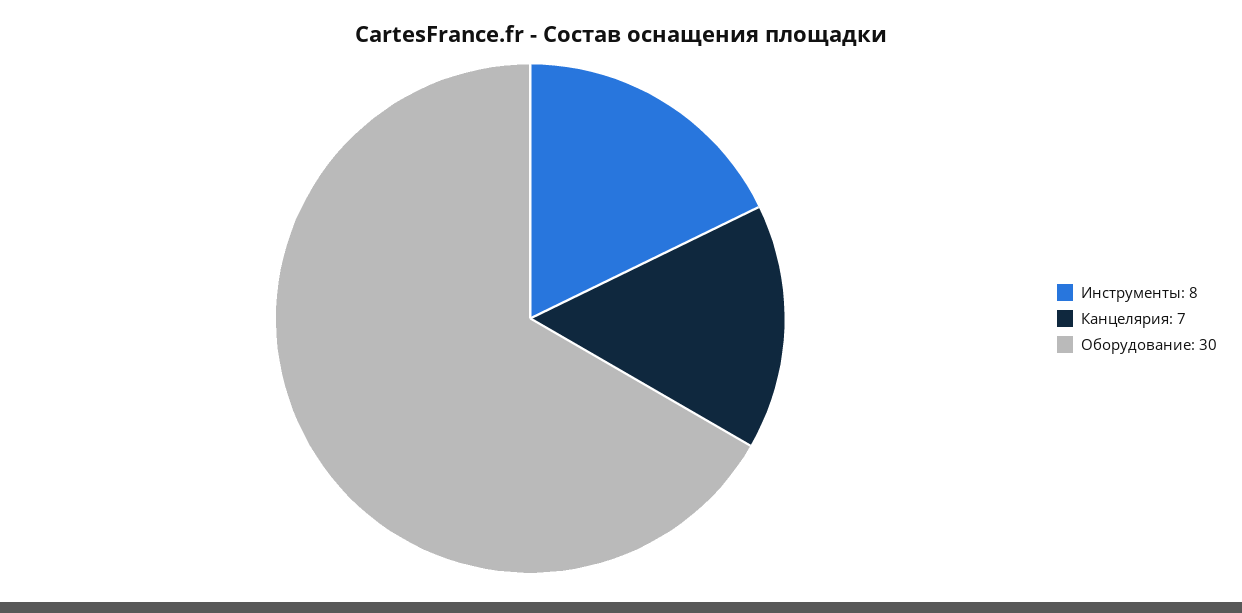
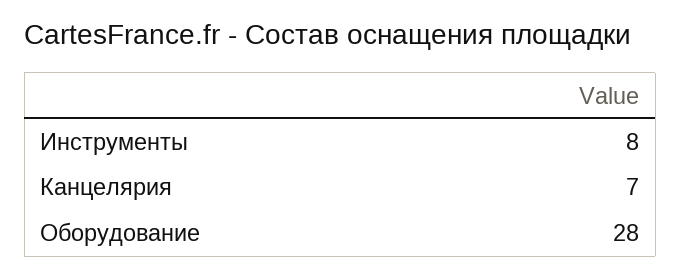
  {
    "Инструменты": 8,
    "Канцелярия": 7,
-   "Оборудование": 30
+   "Оборудование": 28
  }

